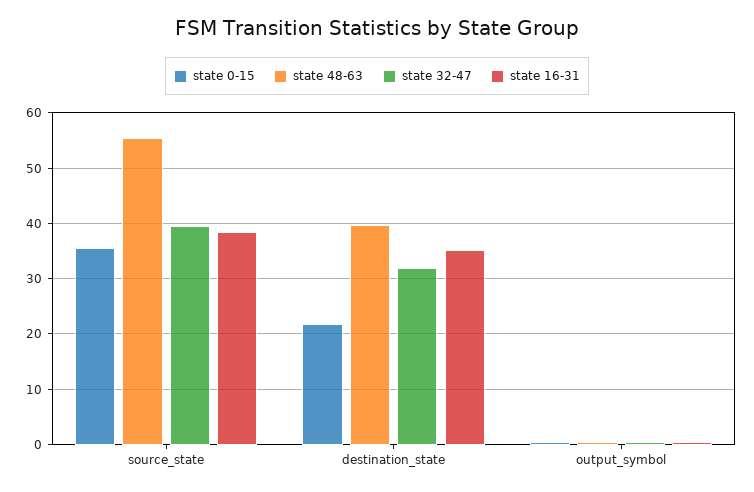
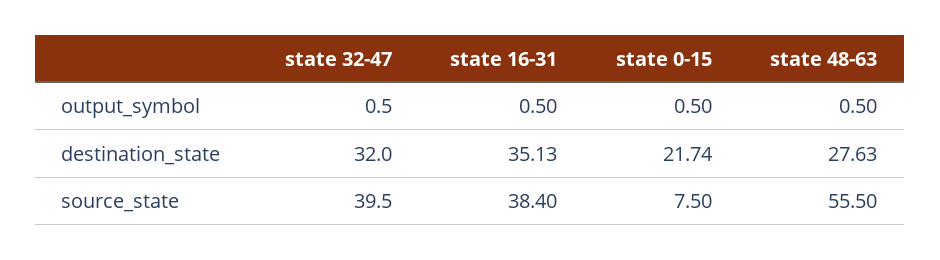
  {
    "state 0-15": {
-     "source_state": 36,
+     "source_state": 7.5,
      "destination_state": 21.74,
      "output_symbol": 0.5
    },
    "state 48-63": {
      "source_state": 55.5,
-     "destination_state": 40,
+     "destination_state": 27.63,
      "output_symbol": 0.5
    },
    "state 32-47": {
      "source_state": 39.5,
      "destination_state": 32,
      "output_symbol": 0.5
    },
    "state 16-31": {
      "source_state": 38.4,
      "destination_state": 35.13,
      "output_symbol": 0.5
    }
  }

